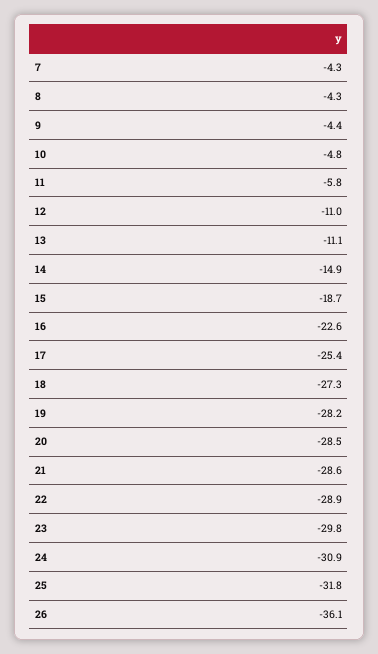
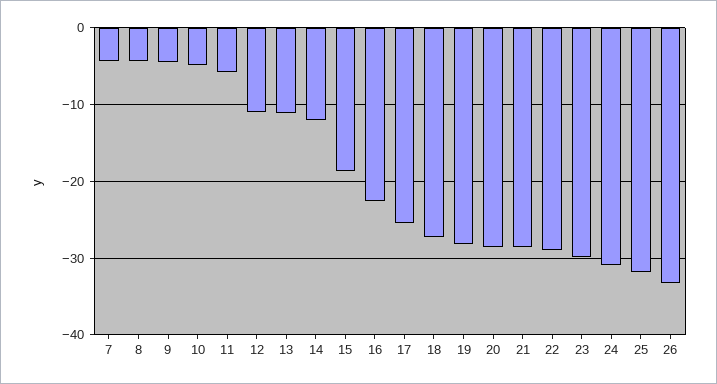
  {
    "7": -4.3,
    "8": -4.3,
    "9": -4.4,
    "10": -4.8,
    "11": -5.8,
    "12": -11,
    "13": -11.1,
-   "14": -14.9,
+   "14": -12,
    "15": -18.7,
    "16": -22.6,
    "17": -25.4,
    "18": -27.3,
    "19": -28.2,
    "20": -28.5,
    "21": -28.6,
    "22": -28.9,
    "23": -29.8,
    "24": -30.9,
    "25": -31.8,
-   "26": -36.1
+   "26": -33
  }

